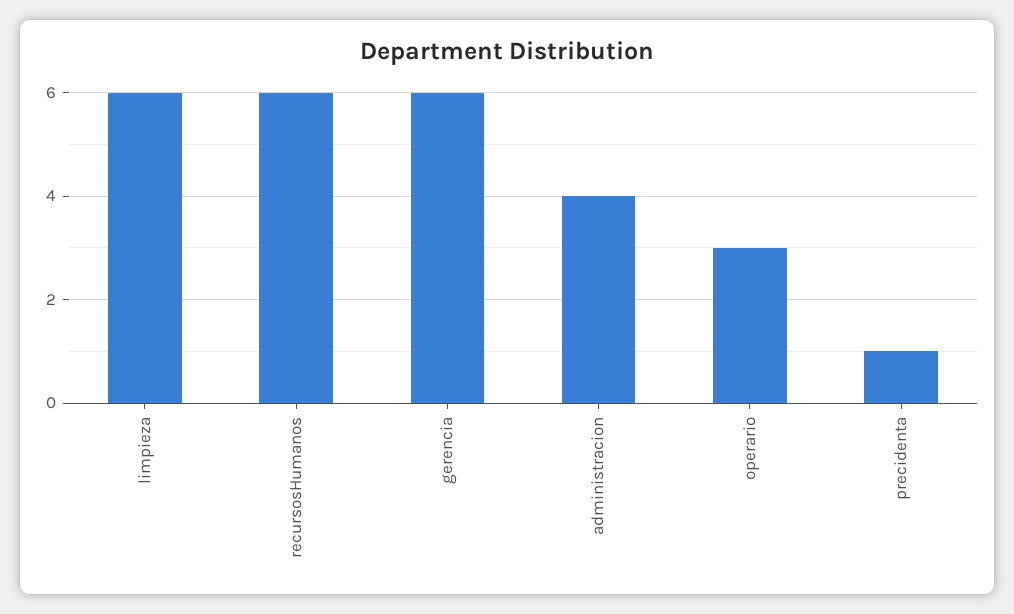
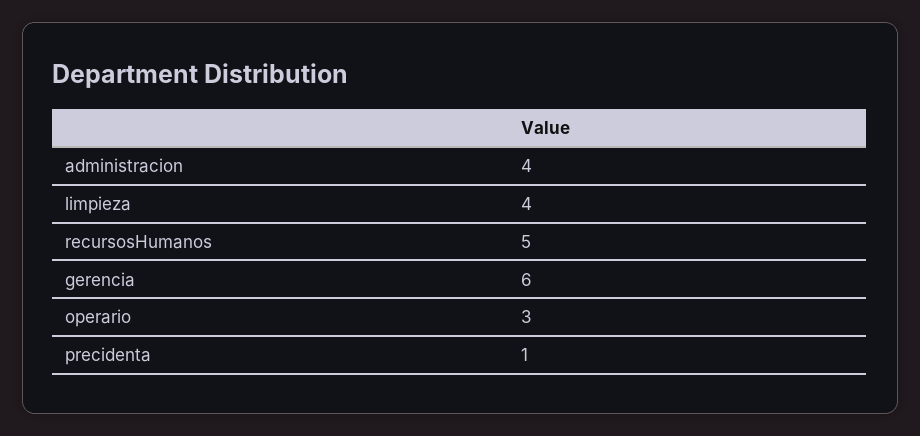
  {
-   "limpieza": 6,
+   "limpieza": 4,
-   "recursosHumanos": 6,
+   "recursosHumanos": 5,
    "gerencia": 6,
    "administracion": 4,
    "operario": 3,
    "precidenta": 1
  }

